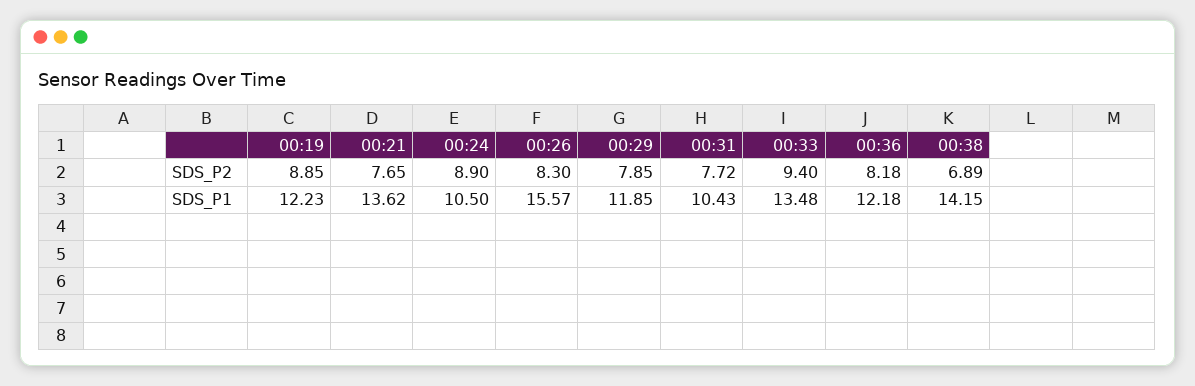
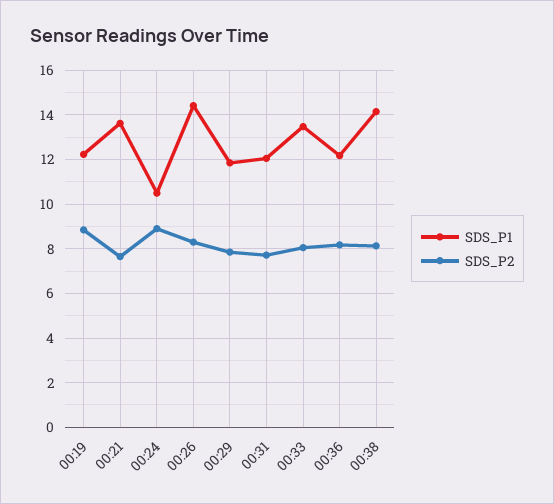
  {
    "SDS_P2": {
      "00:19": 8.85,
      "00:21": 7.65,
      "00:24": 8.9,
      "00:26": 8.3,
      "00:29": 7.85,
      "00:31": 7.72,
-     "00:33": 9.4,
+     "00:33": 8,
      "00:36": 8.18,
-     "00:38": 6.89
+     "00:38": 8
    },
    "SDS_P1": {
      "00:19": 12.23,
      "00:21": 13.62,
      "00:24": 10.5,
-     "00:26": 15.57,
+     "00:26": 14.5,
      "00:29": 11.85,
-     "00:31": 10.43,
+     "00:31": 12,
      "00:33": 13.48,
      "00:36": 12.18,
      "00:38": 14.15
    }
  }

